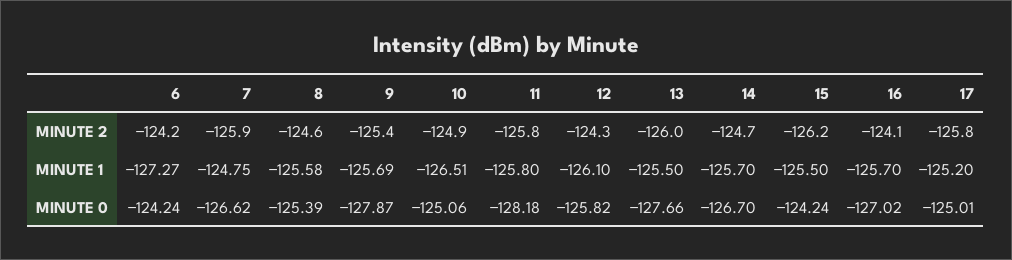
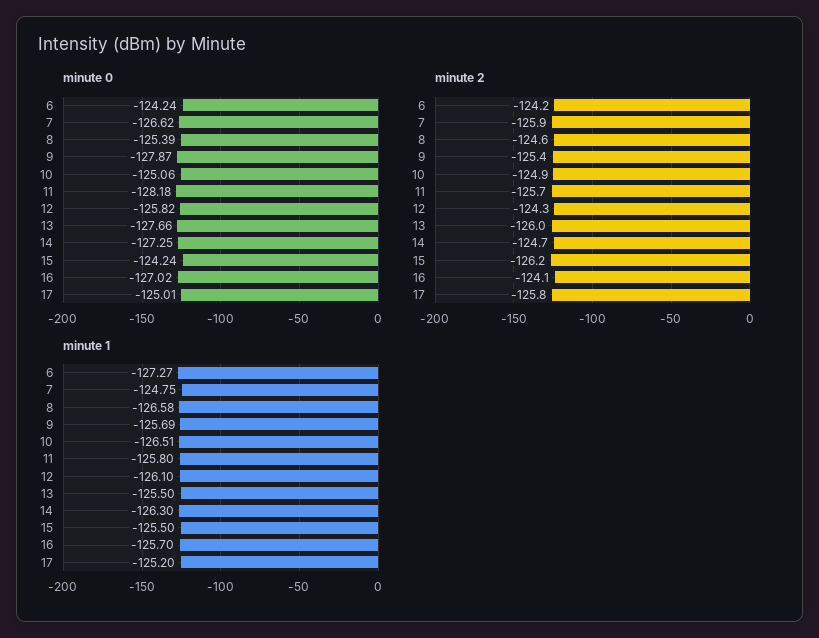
  {
    "MINUTE 2": {
      "6": -124.2,
      "7": -125.9,
      "8": -124.6,
      "9": -125.4,
      "10": -124.9,
-     "11": -125.8,
+     "11": -125.7,
      "12": -124.3,
      "13": -126,
      "14": -124.7,
      "15": -126.2,
      "16": -124.1,
      "17": -125.8
    },
    "MINUTE 1": {
      "6": -127.27,
      "7": -124.75,
-     "8": -125.58,
+     "8": -126.58,
      "9": -125.69,
      "10": -126.51,
      "11": -125.8,
      "12": -126.1,
      "13": -125.5,
-     "14": -125.7,
+     "14": -126.3,
      "15": -125.5,
      "16": -125.7,
      "17": -125.2
    },
    "MINUTE 0": {
      "6": -124.24,
      "7": -126.62,
      "8": -125.39,
      "9": -127.87,
      "10": -125.06,
      "11": -128.18,
      "12": -125.82,
      "13": -127.66,
-     "14": -126.7,
+     "14": -127.25,
      "15": -124.24,
      "16": -127.02,
      "17": -125.01
    }
  }

